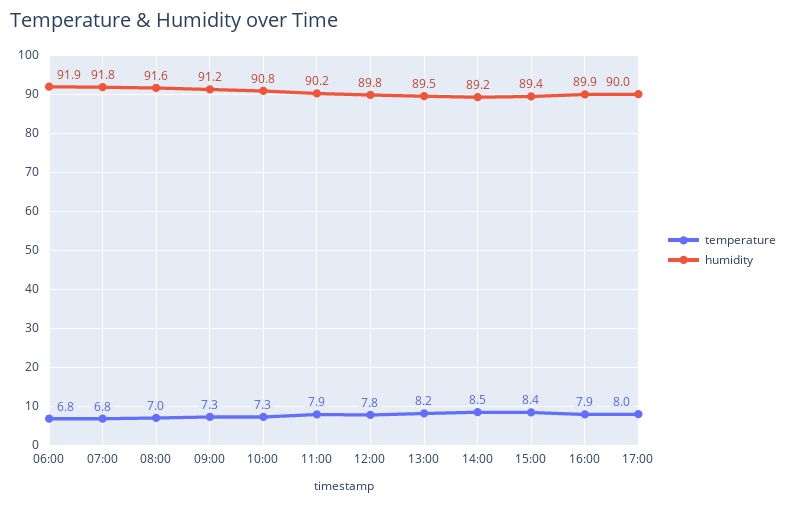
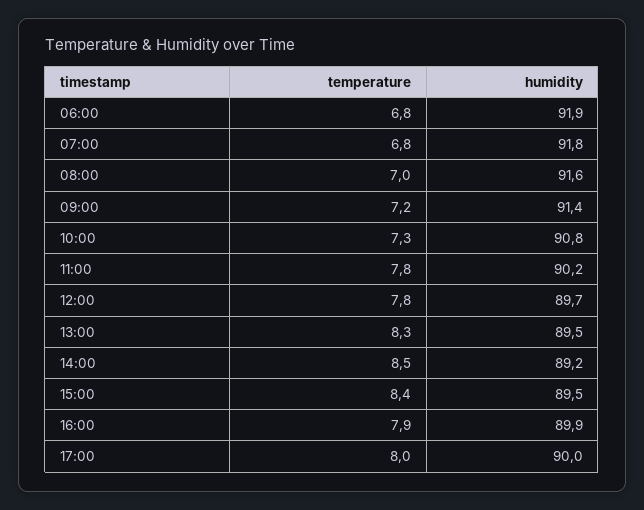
  {
    "temperature": {
      "06:00": 6.8,
      "07:00": 6.8,
      "08:00": 7,
-     "09:00": 7.3,
+     "09:00": 7.2,
      "10:00": 7.3,
-     "11:00": 7.9,
+     "11:00": 7.8,
      "12:00": 7.8,
-     "13:00": 8.2,
+     "13:00": 8.3,
      "14:00": 8.5,
      "15:00": 8.4,
      "16:00": 7.9,
      "17:00": 8
    },
    "humidity": {
      "06:00": 91.9,
      "07:00": 91.8,
      "08:00": 91.6,
-     "09:00": 91.2,
+     "09:00": 91.4,
      "10:00": 90.8,
      "11:00": 90.2,
-     "12:00": 89.8,
+     "12:00": 89.7,
      "13:00": 89.5,
      "14:00": 89.2,
-     "15:00": 89.4,
+     "15:00": 89.5,
      "16:00": 89.9,
      "17:00": 90
    }
  }

